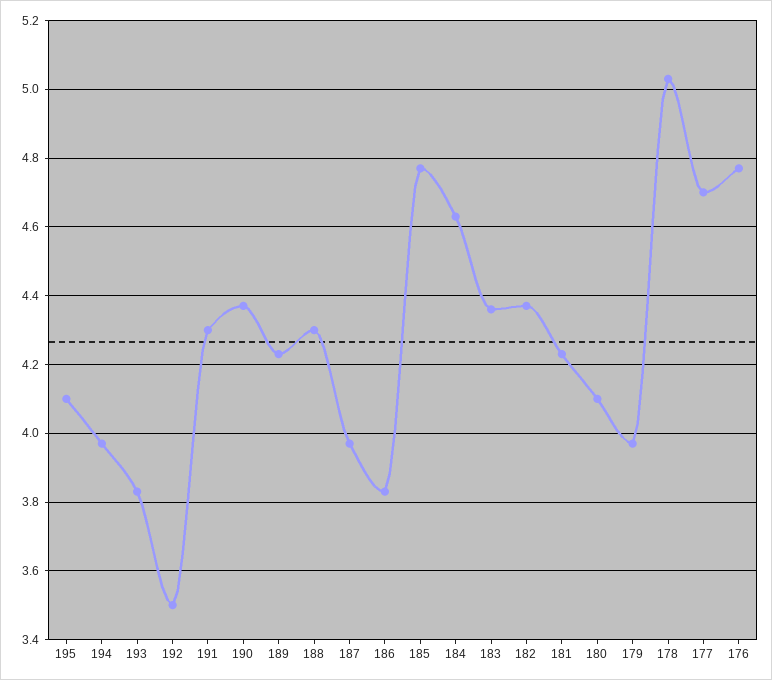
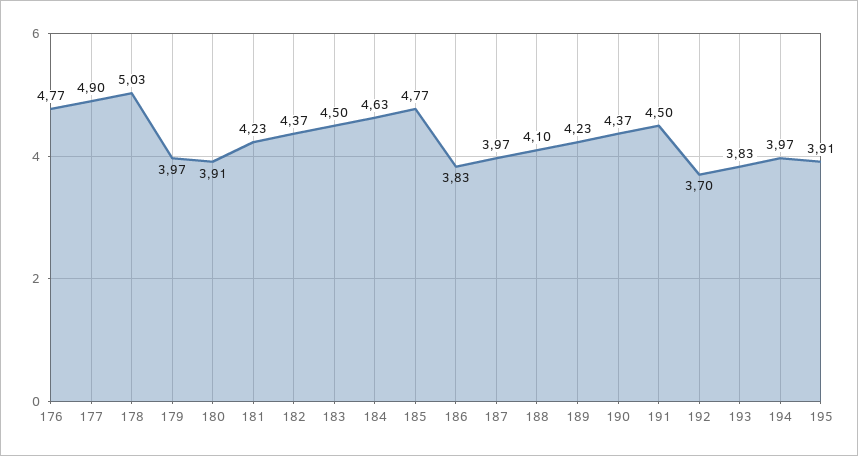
  {
-   "195": 4.1,
+   "195": 3.91,
    "194": 3.97,
    "193": 3.83,
-   "192": 3.5,
+   "192": 3.7,
-   "191": 4.3,
+   "191": 4.5,
    "190": 4.37,
    "189": 4.23,
-   "188": 4.3,
+   "188": 4.1,
    "187": 3.97,
    "186": 3.83,
    "185": 4.77,
    "184": 4.63,
-   "183": 4.35,
+   "183": 4.5,
    "182": 4.37,
    "181": 4.23,
-   "180": 4.1,
+   "180": 3.91,
    "179": 3.97,
    "178": 5.03,
-   "177": 4.7,
+   "177": 4.9,
    "176": 4.77
  }

